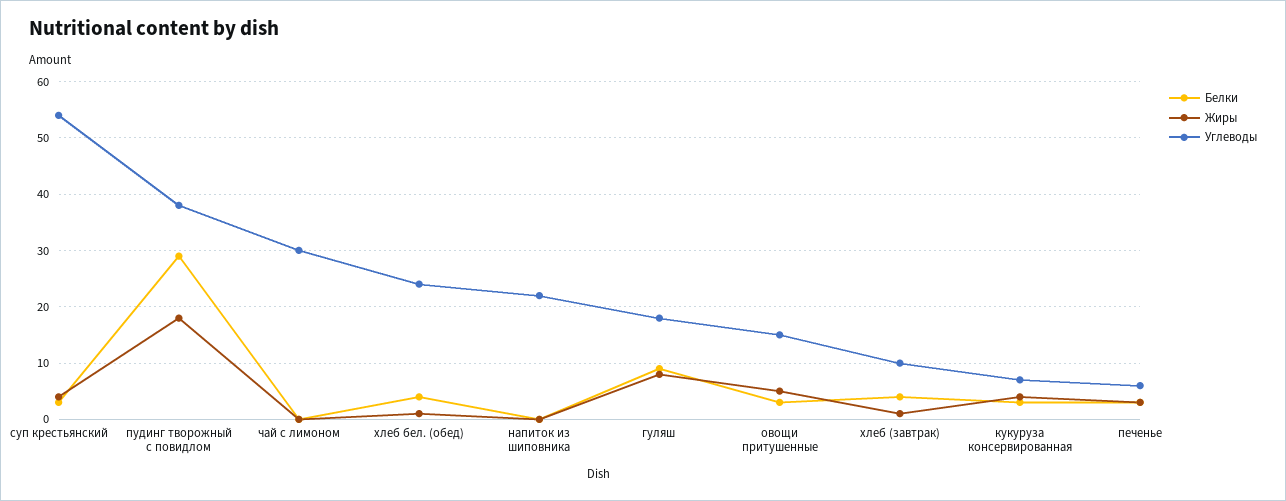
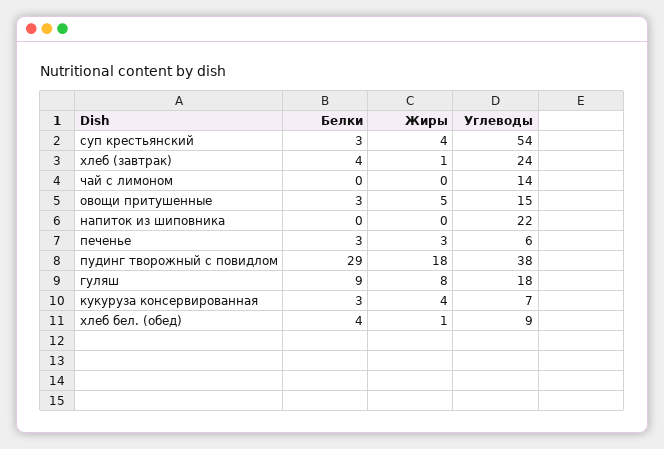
  {
    "Белки": {
      "суп крестьянский": 3,
      "пудинг творожный с повидлом": 29,
      "чай с лимоном": 0,
      "хлеб бел. (обед)": 4,
      "напиток из шиповника": 0,
      "гуляш": 9,
      "овощи притушенные": 3,
      "хлеб (завтрак)": 4,
      "кукуруза консервированная": 3,
      "печенье": 3
    },
    "Жиры": {
      "суп крестьянский": 4,
      "пудинг творожный с повидлом": 18,
      "чай с лимоном": 0,
      "хлеб бел. (обед)": 1,
      "напиток из шиповника": 0,
      "гуляш": 8,
      "овощи притушенные": 5,
      "хлеб (завтрак)": 1,
      "кукуруза консервированная": 4,
      "печенье": 3
    },
    "Углеводы": {
      "суп крестьянский": 54,
      "пудинг творожный с повидлом": 38,
-     "чай с лимоном": 30,
+     "чай с лимоном": 14,
-     "хлеб бел. (обед)": 25,
+     "хлеб бел. (обед)": 9,
      "напиток из шиповника": 22,
      "гуляш": 18,
      "овощи притушенные": 15,
-     "хлеб (завтрак)": 10,
+     "хлеб (завтрак)": 24,
      "кукуруза консервированная": 7,
      "печенье": 6
    }
  }

